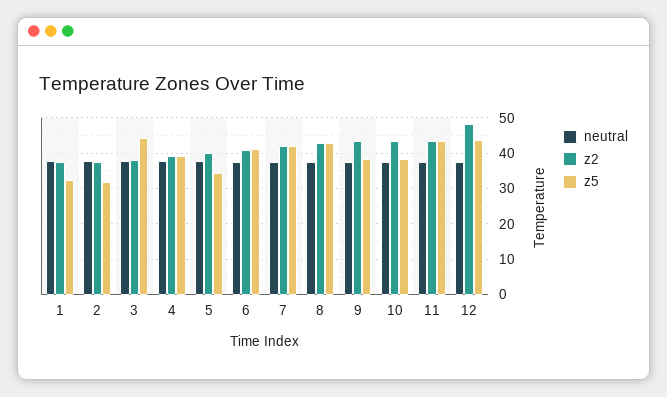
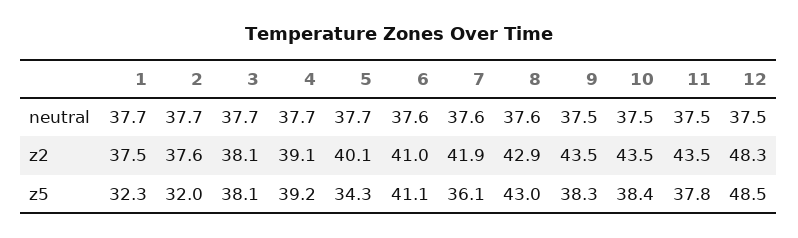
  {
    "neutral": {
      "1": 37.7,
      "2": 37.7,
      "3": 37.7,
      "4": 37.7,
      "5": 37.7,
      "6": 37.6,
      "7": 37.6,
      "8": 37.6,
      "9": 37.5,
      "10": 37.5,
      "11": 37.5,
      "12": 37.5
    },
    "z2": {
      "1": 37.5,
      "2": 37.6,
      "3": 38.1,
      "4": 39.1,
      "5": 40.1,
      "6": 41,
      "7": 41.9,
      "8": 42.9,
      "9": 43.5,
      "10": 43.5,
      "11": 43.5,
      "12": 48.3
    },
    "z5": {
      "1": 32.3,
      "2": 32,
-     "3": 44,
+     "3": 38.1,
      "4": 39.2,
      "5": 34.3,
      "6": 41.1,
-     "7": 42,
+     "7": 36.1,
      "8": 43,
      "9": 38.3,
      "10": 38.4,
-     "11": 44,
+     "11": 37.8,
-     "12": 44
+     "12": 48.5
    }
  }

